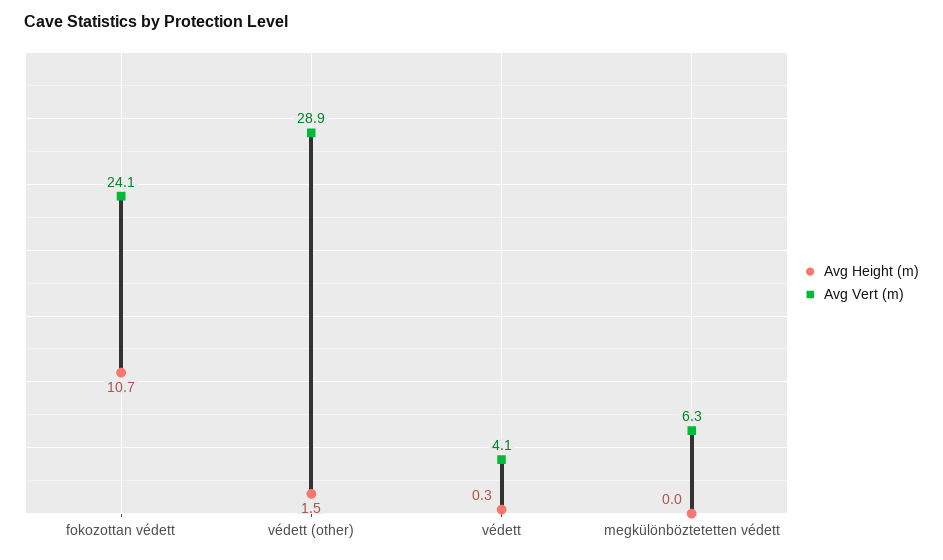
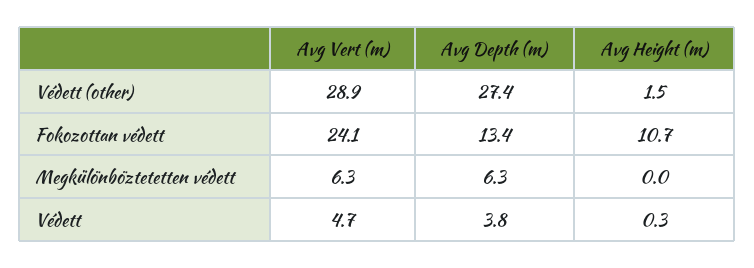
  {
    "Avg Height (m)": {
      "fokozottan védett": 10.7,
      "védett (other)": 1.5,
      "védett": 0.3,
      "megkülönböztetetten védett": 0
    },
    "Avg Vert (m)": {
      "fokozottan védett": 24.1,
      "védett (other)": 28.9,
-     "védett": 4.1,
+     "védett": 4.7,
      "megkülönböztetetten védett": 6.3
-   }
+   },
+   "Avg Depth (m)": {
+     "védett (other)": 27.4,
+     "fokozottan védett": 13.4,
+     "megkülönböztetetten védett": 6.3,
+     "védett": 3.8
+   }
  }

